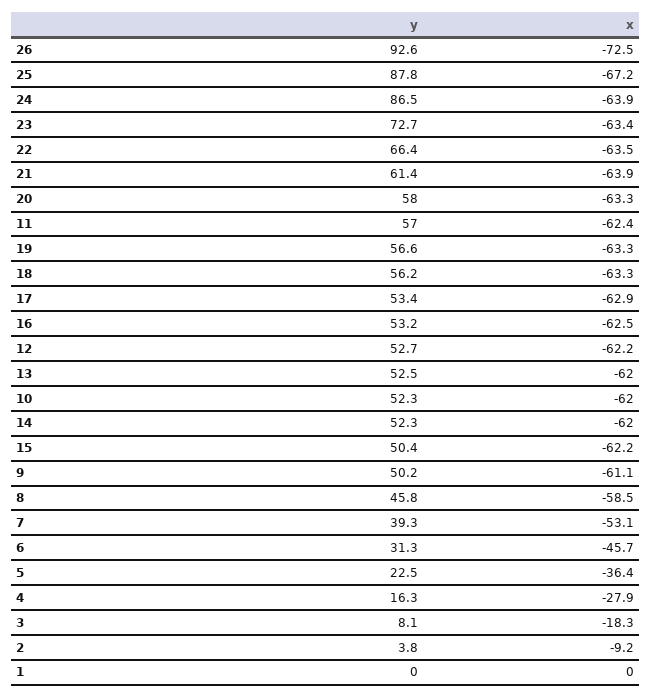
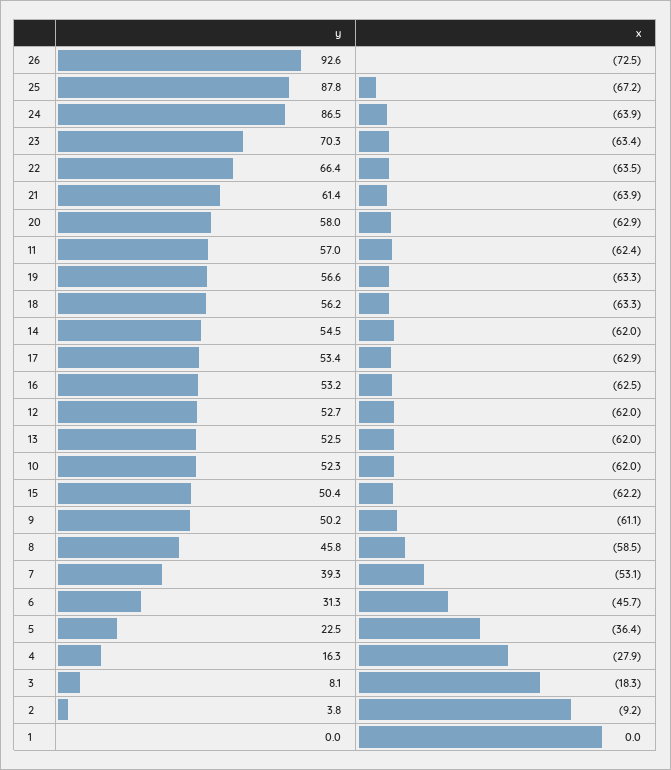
  {
    "y": {
      "26": 92.6,
      "25": 87.8,
      "24": 86.5,
-     "23": 72.7,
+     "23": 70.3,
      "22": 66.4,
      "21": 61.4,
      "20": 58,
      "11": 57,
      "19": 56.6,
      "18": 56.2,
      "17": 53.4,
      "16": 53.2,
      "12": 52.7,
      "13": 52.5,
      "10": 52.3,
-     "14": 52.3,
+     "14": 54.5,
      "15": 50.4,
      "9": 50.2,
      "8": 45.8,
      "7": 39.3,
      "6": 31.3,
      "5": 22.5,
      "4": 16.3,
      "3": 8.1,
      "2": 3.8,
      "1": 0
    },
    "x": {
      "26": -72.5,
      "25": -67.2,
      "24": -63.9,
      "23": -63.4,
      "22": -63.5,
      "21": -63.9,
-     "20": -63.3,
+     "20": -62.9,
      "11": -62.4,
      "19": -63.3,
      "18": -63.3,
      "17": -62.9,
      "16": -62.5,
-     "12": -62.2,
+     "12": -62,
      "13": -62,
      "10": -62,
      "14": -62,
      "15": -62.2,
      "9": -61.1,
      "8": -58.5,
      "7": -53.1,
      "6": -45.7,
      "5": -36.4,
      "4": -27.9,
      "3": -18.3,
      "2": -9.2,
      "1": 0
    }
  }

